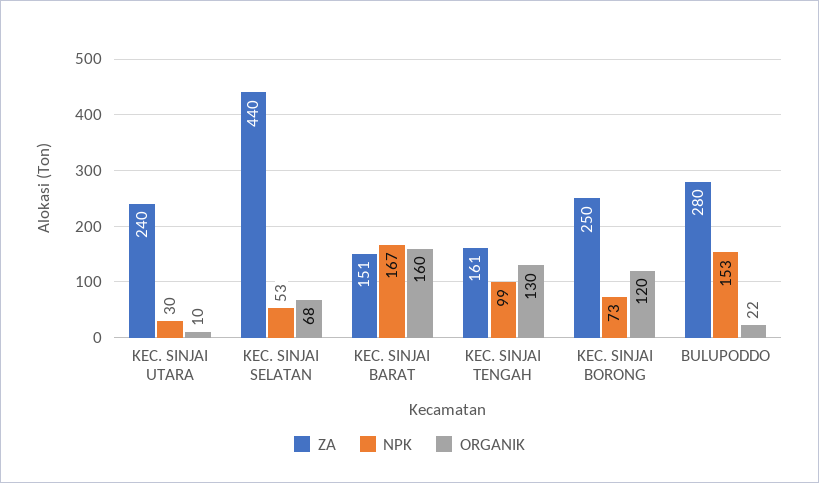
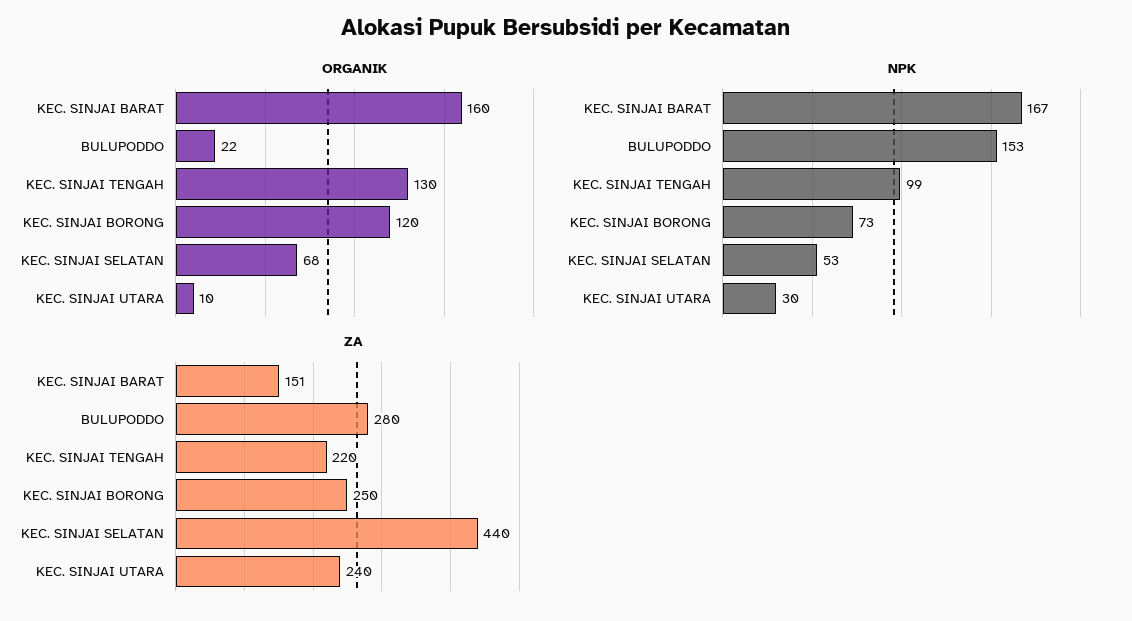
  {
    "ZA": {
      "KEC. SINJAI UTARA": 240,
      "KEC. SINJAI SELATAN": 440,
      "KEC. SINJAI BARAT": 151,
-     "KEC. SINJAI TENGAH": 161,
+     "KEC. SINJAI TENGAH": 220,
      "KEC. SINJAI BORONG": 250,
      "BULUPODDO": 280
    },
    "NPK": {
      "KEC. SINJAI UTARA": 30,
      "KEC. SINJAI SELATAN": 53,
      "KEC. SINJAI BARAT": 167,
      "KEC. SINJAI TENGAH": 99,
      "KEC. SINJAI BORONG": 73,
      "BULUPODDO": 153
    },
    "ORGANIK": {
      "KEC. SINJAI UTARA": 10,
      "KEC. SINJAI SELATAN": 68,
      "KEC. SINJAI BARAT": 160,
      "KEC. SINJAI TENGAH": 130,
      "KEC. SINJAI BORONG": 120,
      "BULUPODDO": 22
    }
  }

